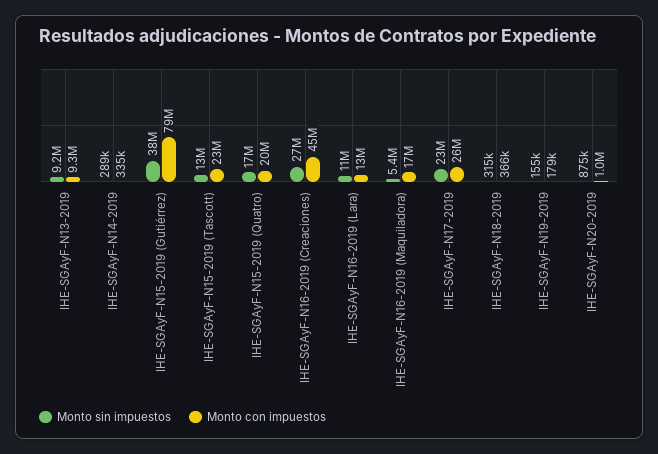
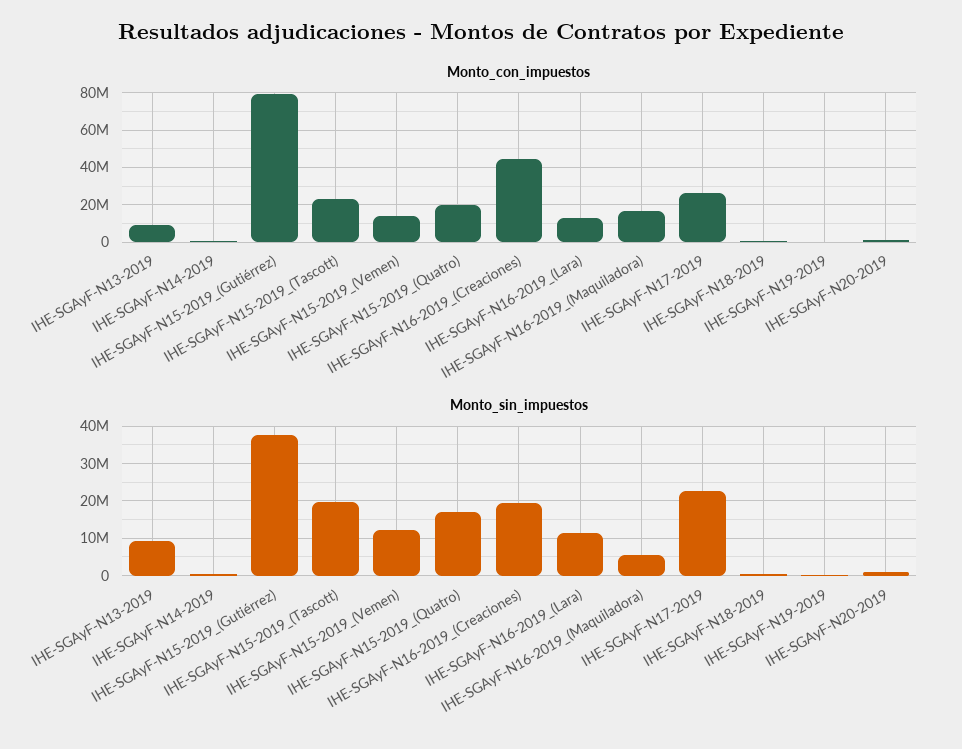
  {
    "Monto sin impuestos": {
      "IHE-SGAyF-N13-2019": 9200000,
      "IHE-SGAyF-N14-2019": 289000,
      "IHE-SGAyF-N15-2019 (Gutiérrez)": 38000000,
-     "IHE-SGAyF-N15-2019 (Tascott)": 13000000,
+     "IHE-SGAyF-N15-2019 (Tascott)": 20000000,
      "IHE-SGAyF-N15-2019 (Quatro)": 17000000,
-     "IHE-SGAyF-N16-2019 (Creaciones)": 27000000,
+     "IHE-SGAyF-N16-2019 (Creaciones)": 20000000,
      "IHE-SGAyF-N16-2019 (Lara)": 11000000,
      "IHE-SGAyF-N16-2019 (Maquiladora)": 5400000,
      "IHE-SGAyF-N17-2019": 23000000,
      "IHE-SGAyF-N18-2019": 315000,
      "IHE-SGAyF-N19-2019": 155000,
-     "IHE-SGAyF-N20-2019": 875000
+     "IHE-SGAyF-N20-2019": 875000,
+     "IHE-SGAyF-N15-2019_(Vemen)": 12000000
    },
    "Monto con impuestos": {
      "IHE-SGAyF-N13-2019": 9300000,
      "IHE-SGAyF-N14-2019": 335000,
      "IHE-SGAyF-N15-2019 (Gutiérrez)": 79000000,
      "IHE-SGAyF-N15-2019 (Tascott)": 23000000,
      "IHE-SGAyF-N15-2019 (Quatro)": 20000000,
      "IHE-SGAyF-N16-2019 (Creaciones)": 45000000,
      "IHE-SGAyF-N16-2019 (Lara)": 13000000,
      "IHE-SGAyF-N16-2019 (Maquiladora)": 17000000,
      "IHE-SGAyF-N17-2019": 26000000,
      "IHE-SGAyF-N18-2019": 366000,
      "IHE-SGAyF-N19-2019": 179000,
-     "IHE-SGAyF-N20-2019": 1000000
+     "IHE-SGAyF-N20-2019": 1000000,
+     "IHE-SGAyF-N15-2019_(Vemen)": 15000000
    }
  }

